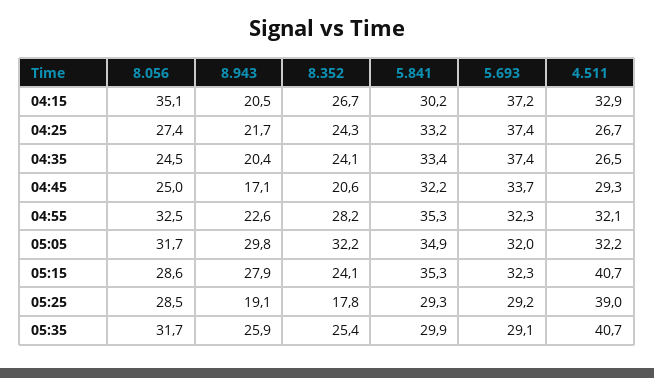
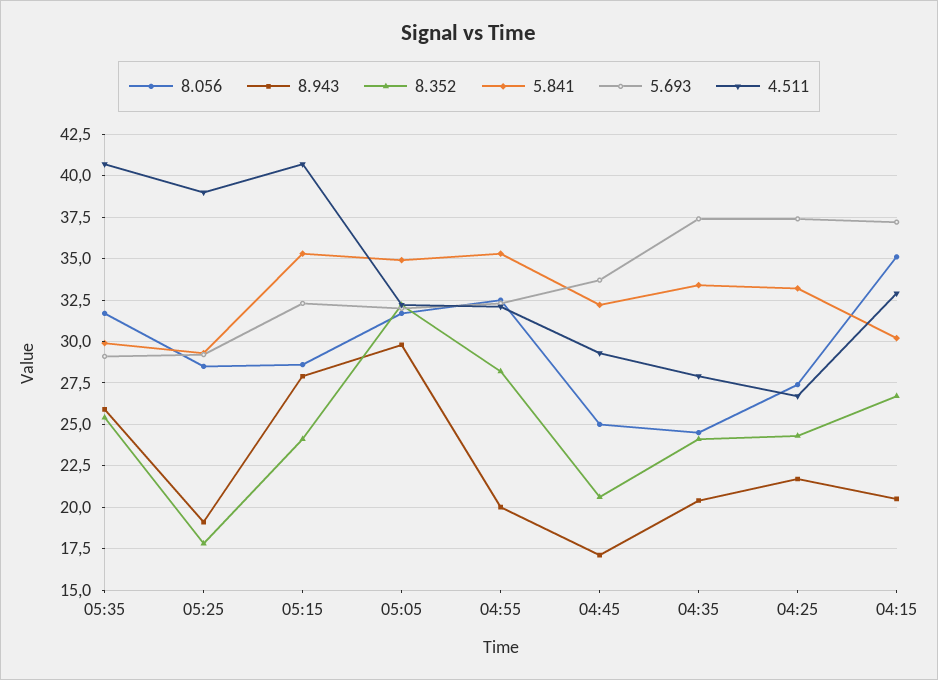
  {
    "8.056": {
      "04:15": 35.1,
      "04:25": 27.4,
      "04:35": 24.5,
      "04:45": 25,
      "04:55": 32.5,
      "05:05": 31.7,
      "05:15": 28.6,
      "05:25": 28.5,
      "05:35": 31.7
    },
    "8.943": {
      "04:15": 20.5,
      "04:25": 21.7,
      "04:35": 20.4,
      "04:45": 17.1,
-     "04:55": 22.6,
+     "04:55": 20,
      "05:05": 29.8,
      "05:15": 27.9,
      "05:25": 19.1,
      "05:35": 25.9
    },
    "8.352": {
      "04:15": 26.7,
      "04:25": 24.3,
      "04:35": 24.1,
      "04:45": 20.6,
      "04:55": 28.2,
      "05:05": 32.2,
      "05:15": 24.1,
      "05:25": 17.8,
      "05:35": 25.4
    },
    "5.841": {
      "04:15": 30.2,
      "04:25": 33.2,
      "04:35": 33.4,
      "04:45": 32.2,
      "04:55": 35.3,
      "05:05": 34.9,
      "05:15": 35.3,
      "05:25": 29.3,
      "05:35": 29.9
    },
    "5.693": {
      "04:15": 37.2,
      "04:25": 37.4,
      "04:35": 37.4,
      "04:45": 33.7,
      "04:55": 32.3,
      "05:05": 32,
      "05:15": 32.3,
      "05:25": 29.2,
      "05:35": 29.1
    },
    "4.511": {
      "04:15": 32.9,
      "04:25": 26.7,
-     "04:35": 26.5,
+     "04:35": 28,
      "04:45": 29.3,
      "04:55": 32.1,
      "05:05": 32.2,
      "05:15": 40.7,
      "05:25": 39,
      "05:35": 40.7
    }
  }

